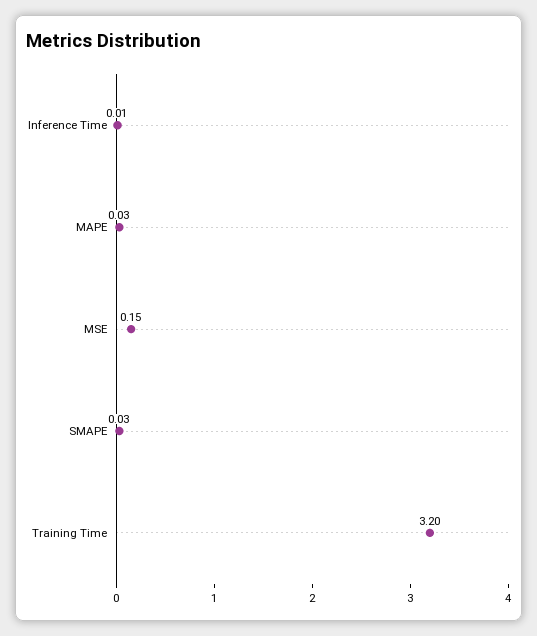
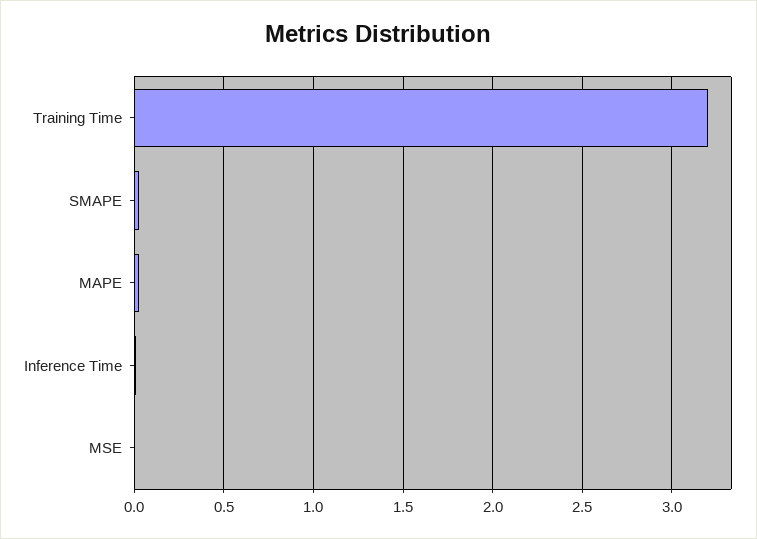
  {
    "Inference Time": 0.01,
    "MAPE": 0.03,
-   "MSE": 0.15,
+   "MSE": 0,
    "SMAPE": 0.03,
    "Training Time": 3.2
  }

